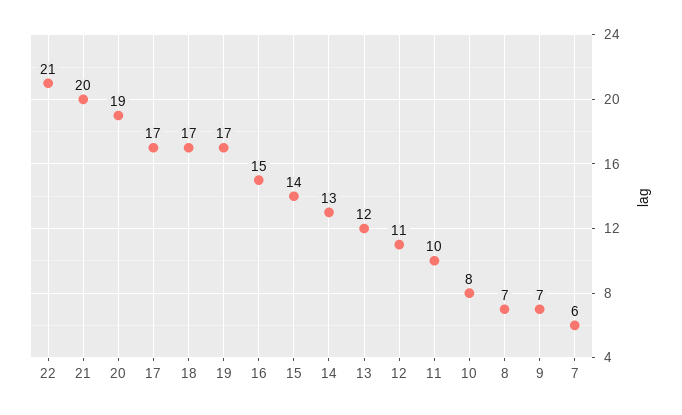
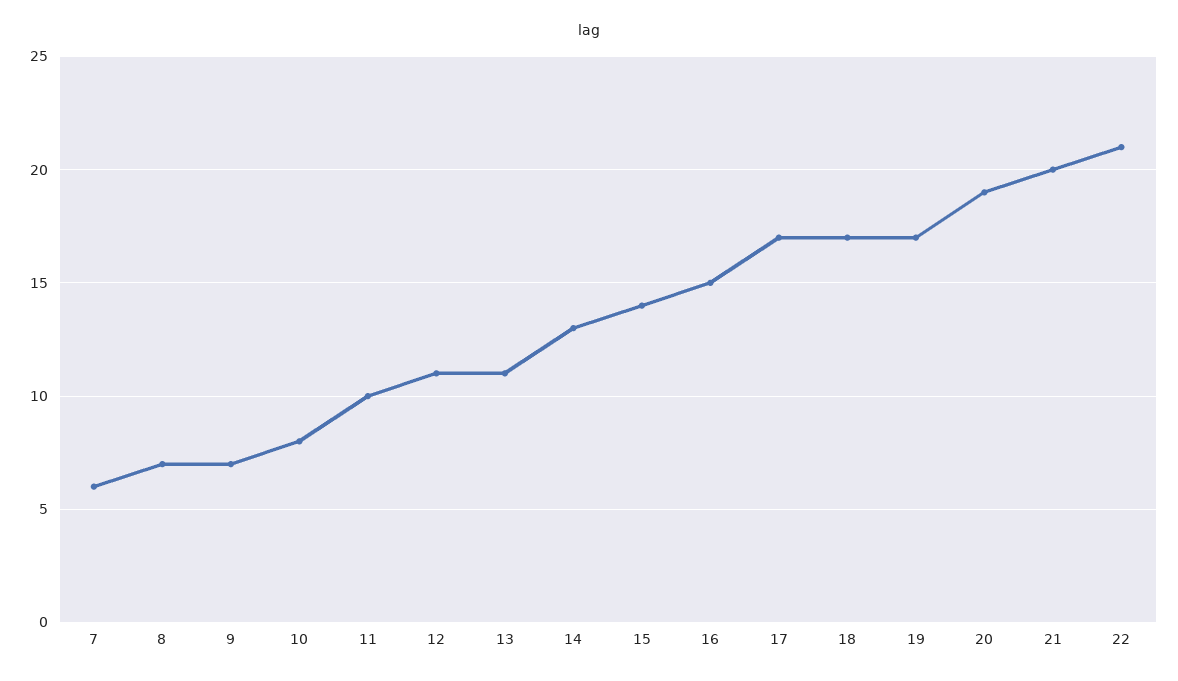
  {
    "22": 21,
    "21": 20,
    "20": 19,
    "17": 17,
    "18": 17,
    "19": 17,
    "16": 15,
    "15": 14,
    "14": 13,
-   "13": 12,
+   "13": 11,
    "12": 11,
    "11": 10,
    "10": 8,
    "8": 7,
    "9": 7,
    "7": 6
  }

